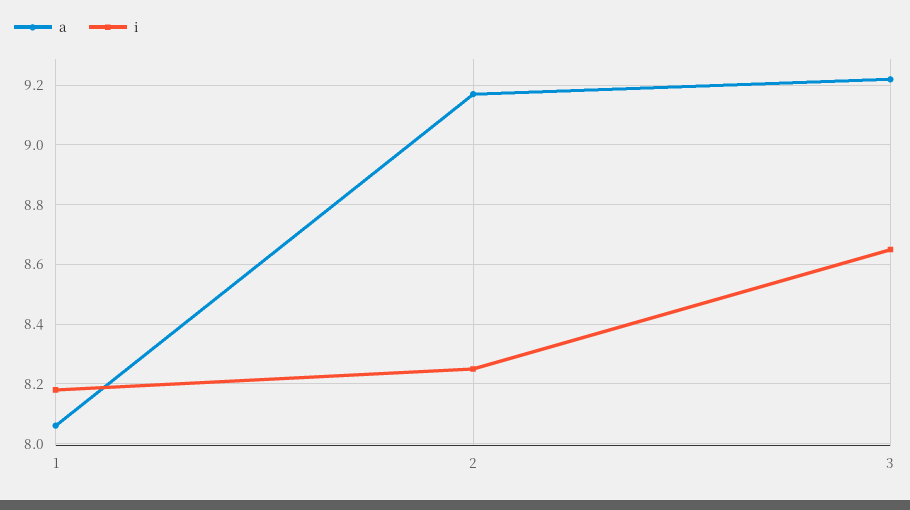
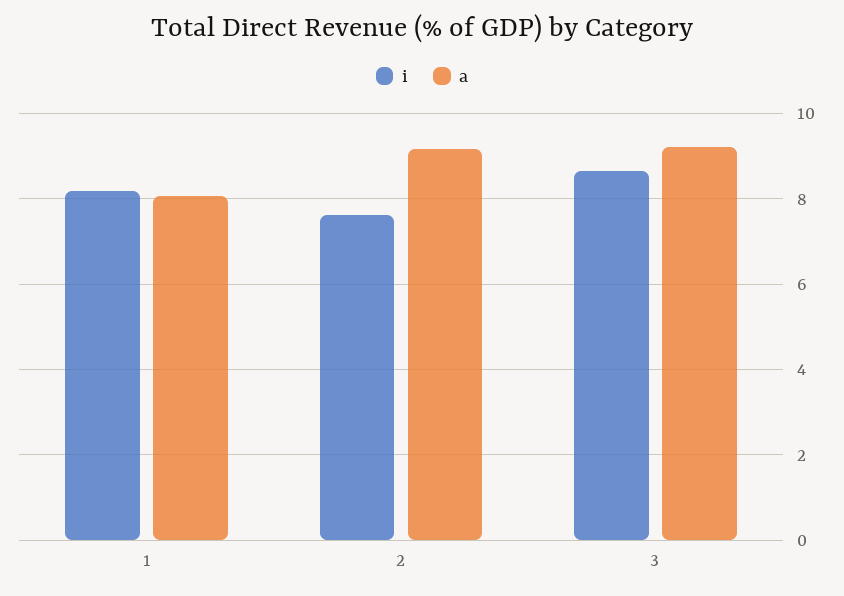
  {
    "a": {
      "1": 8.05,
      "2": 9.15,
      "3": 9.2
    },
    "i": {
      "1": 8.2,
-     "2": 8.25,
+     "2": 7.6,
      "3": 8.65
    }
  }

